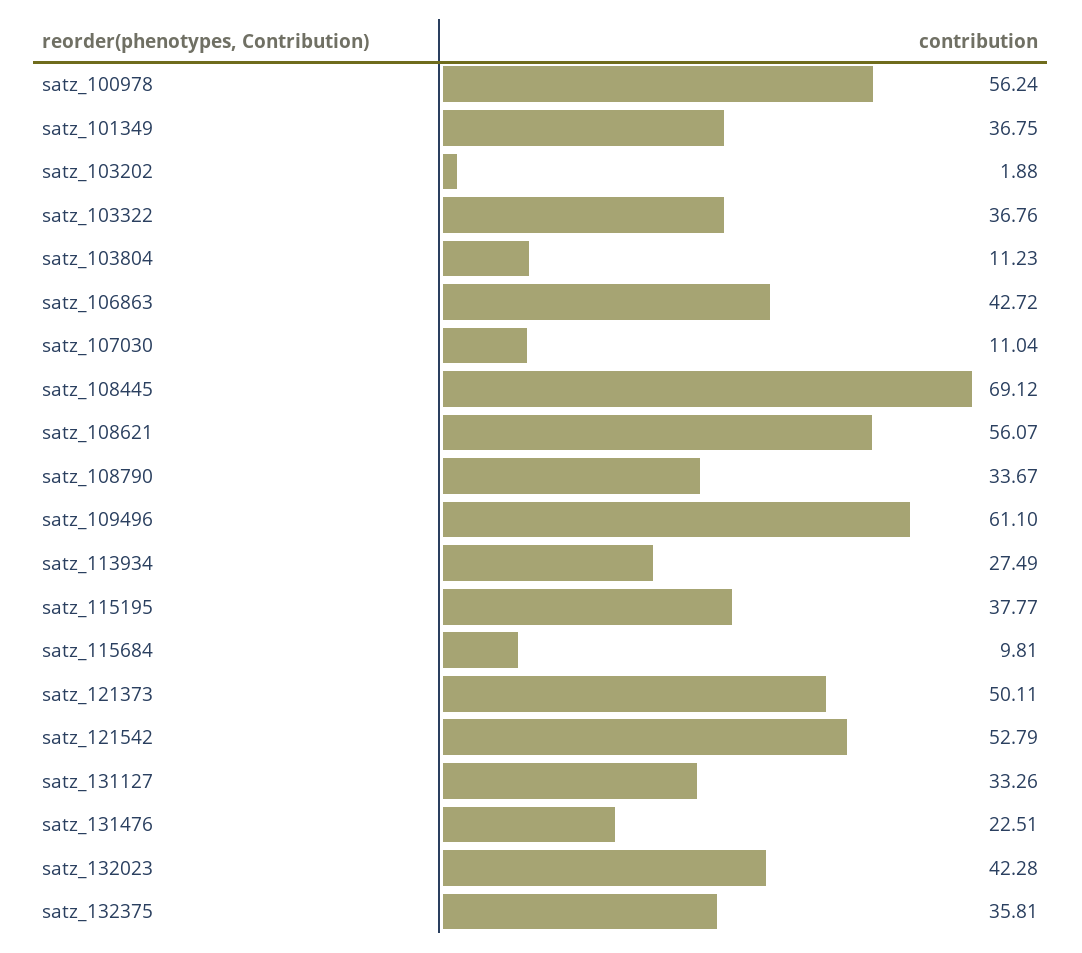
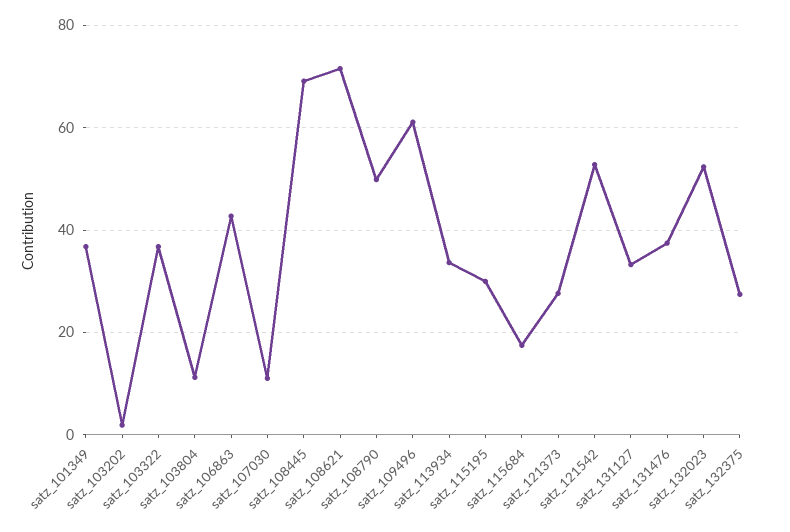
  {
-   "satz_100978": 56.24,
    "satz_101349": 36.75,
    "satz_103202": 1.88,
    "satz_103322": 36.76,
    "satz_103804": 11.23,
    "satz_106863": 42.72,
    "satz_107030": 11.04,
    "satz_108445": 69.12,
-   "satz_108621": 56.07,
+   "satz_108621": 72,
-   "satz_108790": 33.67,
+   "satz_108790": 50,
    "satz_109496": 61.1,
-   "satz_113934": 27.49,
+   "satz_113934": 34,
-   "satz_115195": 37.77,
+   "satz_115195": 30,
-   "satz_115684": 9.81,
+   "satz_115684": 18,
-   "satz_121373": 50.11,
+   "satz_121373": 28,
    "satz_121542": 52.79,
    "satz_131127": 33.26,
-   "satz_131476": 22.51,
+   "satz_131476": 38,
-   "satz_132023": 42.28,
+   "satz_132023": 52,
-   "satz_132375": 35.81
+   "satz_132375": 28
  }

